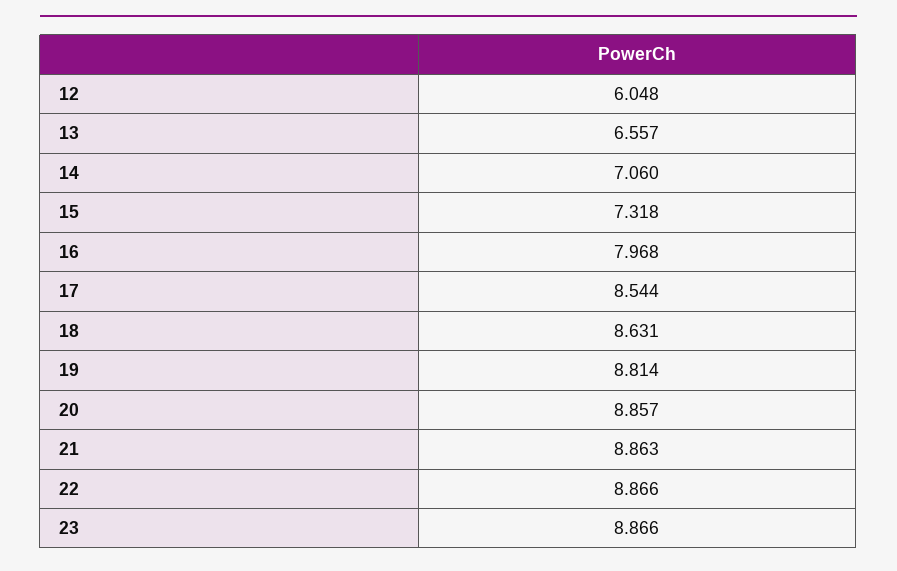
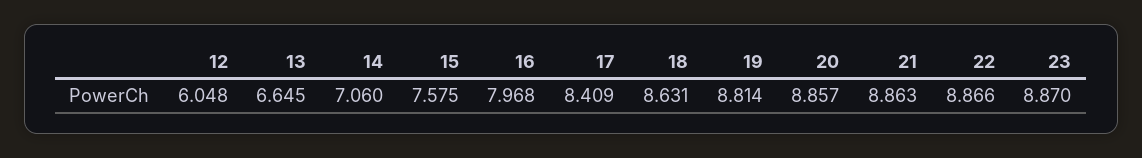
  {
    "12": 6.048,
-   "13": 6.557,
+   "13": 6.645,
    "14": 7.06,
-   "15": 7.318,
+   "15": 7.575,
    "16": 7.968,
-   "17": 8.544,
+   "17": 8.409,
    "18": 8.631,
    "19": 8.814,
    "20": 8.857,
    "21": 8.863,
    "22": 8.866,
-   "23": 8.866
+   "23": 8.87
  }

